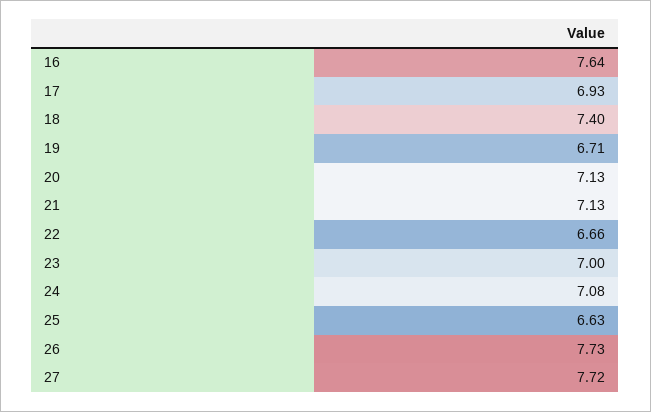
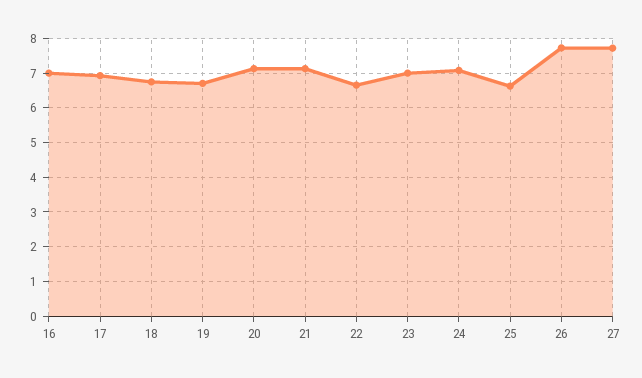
  {
-   "16": 7.64,
+   "16": 7,
    "17": 6.93,
-   "18": 7.4,
+   "18": 6.8,
    "19": 6.71,
    "20": 7.13,
    "21": 7.13,
    "22": 6.66,
    "23": 7,
    "24": 7.08,
    "25": 6.63,
    "26": 7.73,
    "27": 7.72
  }

